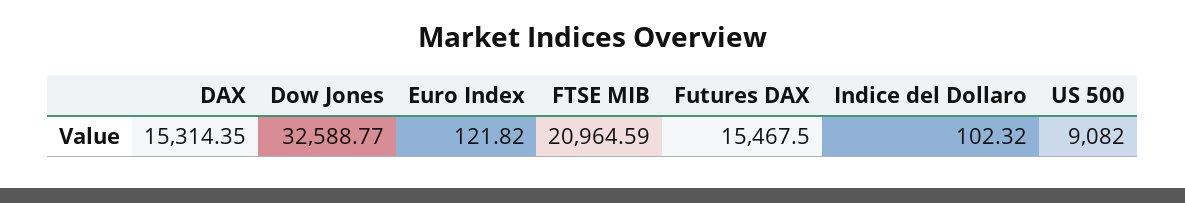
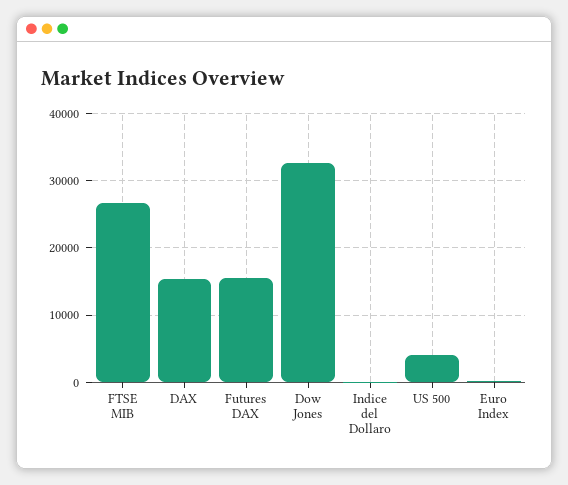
  {
    "DAX": 15314.35,
    "Dow Jones": 32588.77,
    "Euro Index": 121.82,
-   "FTSE MIB": 20964.59,
+   "FTSE MIB": 27000,
    "Futures DAX": 15467.5,
    "Indice del Dollaro": 102.32,
-   "US 500": 9082
+   "US 500": 4000
  }

